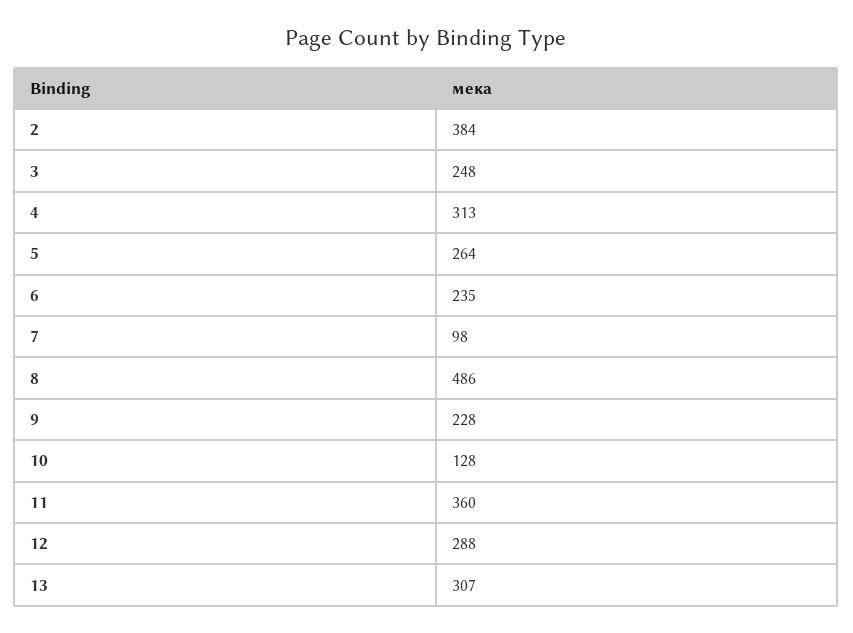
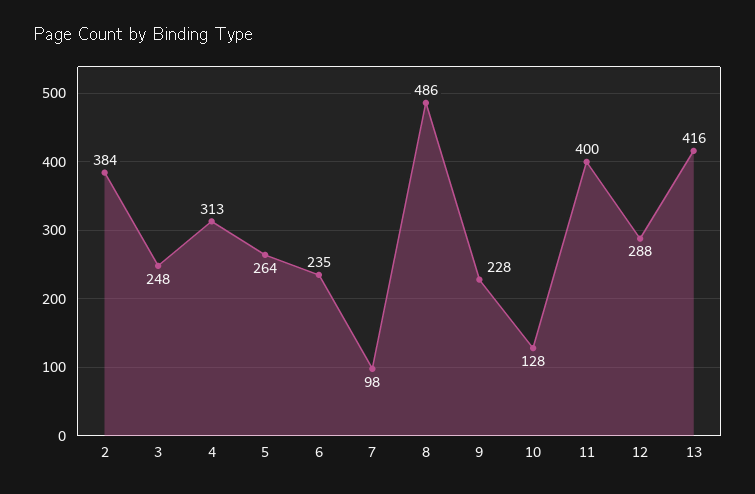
  {
    "2": 384,
    "3": 248,
    "4": 313,
    "5": 264,
    "6": 235,
    "7": 98,
    "8": 486,
    "9": 228,
    "10": 128,
-   "11": 360,
+   "11": 400,
    "12": 288,
-   "13": 307
+   "13": 416
  }

